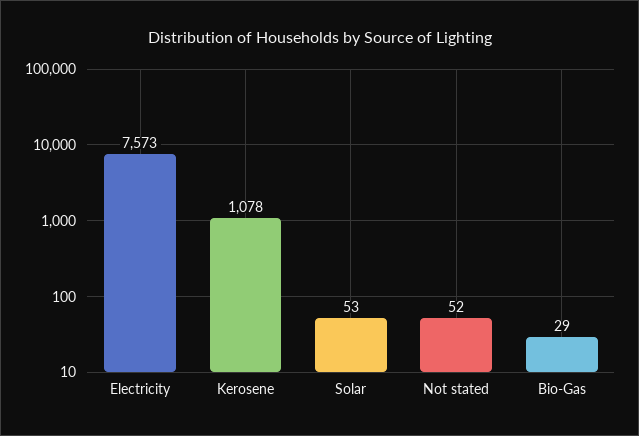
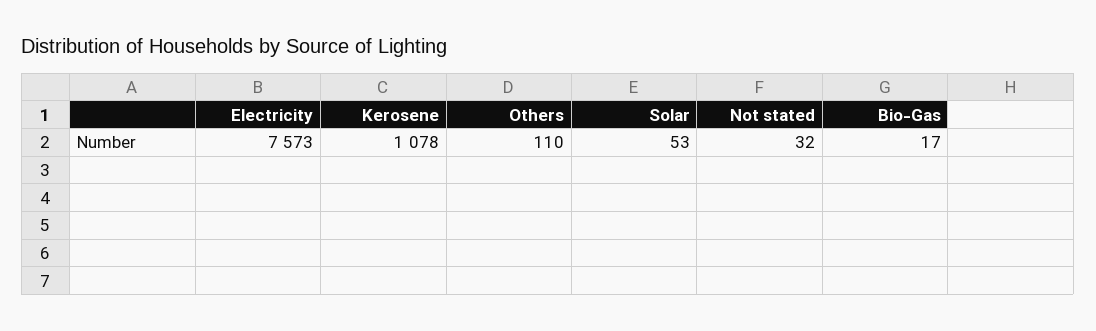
  {
    "Electricity": 7573,
    "Kerosene": 1078,
    "Solar": 53,
-   "Not stated": 52,
+   "Not stated": 32,
-   "Bio-Gas": 29
+   "Bio-Gas": 17,
+   "Others": 110
  }

